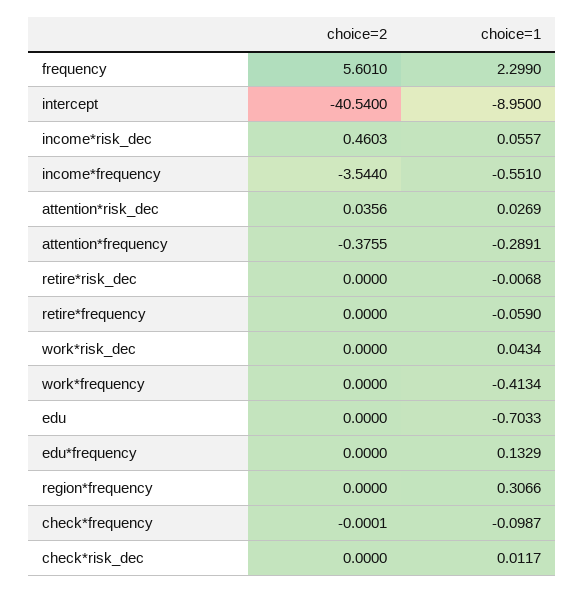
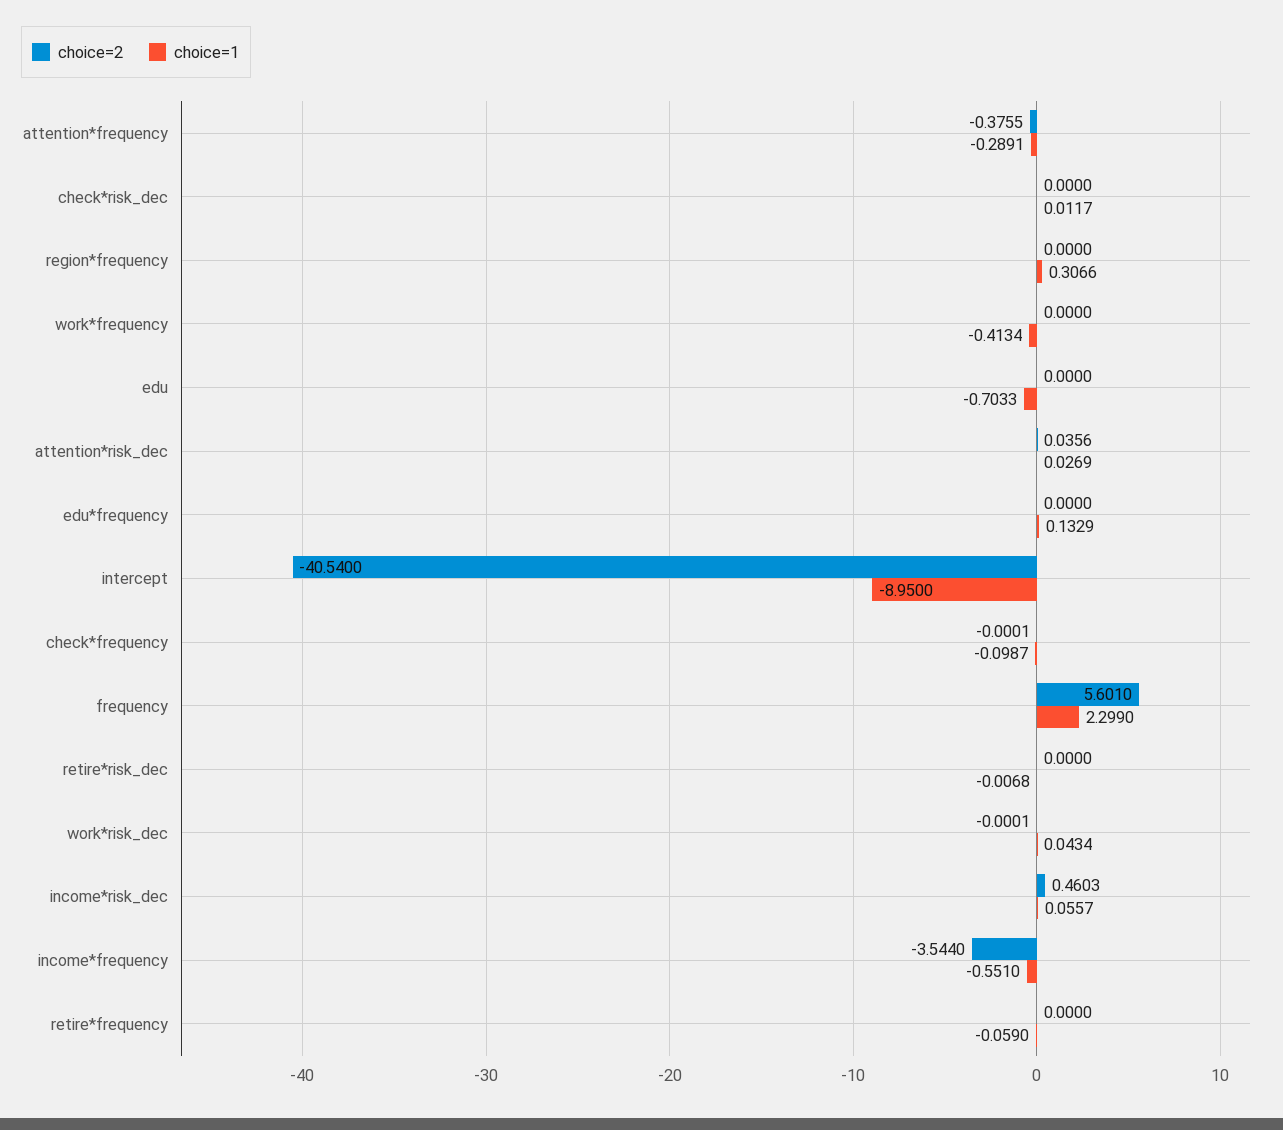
  {
    "choice=2": {
      "frequency": 5.601,
      "intercept": -40.54,
      "income*risk_dec": 0.4603,
      "income*frequency": -3.544,
      "attention*risk_dec": 0.0356,
      "attention*frequency": -0.3755,
      "retire*risk_dec": 0,
      "retire*frequency": 0,
-     "work*risk_dec": 0,
+     "work*risk_dec": -0.0001,
      "work*frequency": 0,
      "edu": 0,
      "edu*frequency": 0,
      "region*frequency": 0,
      "check*frequency": -0.0001,
      "check*risk_dec": 0
    },
    "choice=1": {
      "frequency": 2.299,
      "intercept": -8.95,
      "income*risk_dec": 0.0557,
      "income*frequency": -0.551,
      "attention*risk_dec": 0.0269,
      "attention*frequency": -0.2891,
      "retire*risk_dec": -0.0068,
      "retire*frequency": -0.059,
      "work*risk_dec": 0.0434,
      "work*frequency": -0.4134,
      "edu": -0.7033,
      "edu*frequency": 0.1329,
      "region*frequency": 0.3066,
      "check*frequency": -0.0987,
      "check*risk_dec": 0.0117
    }
  }

